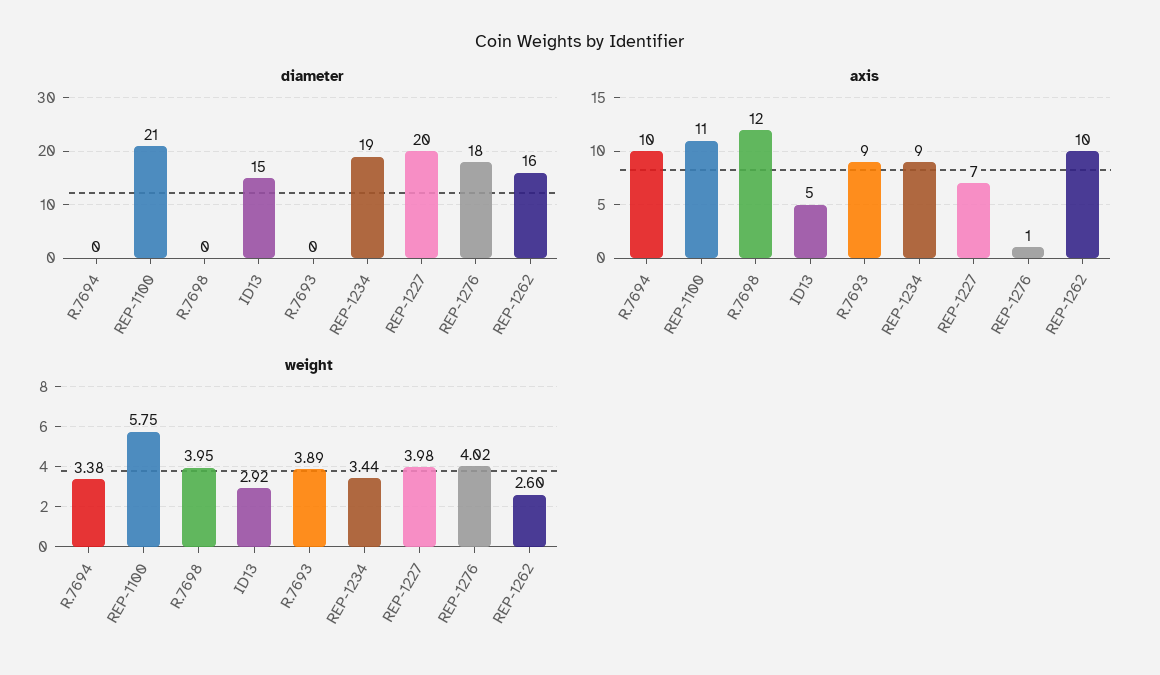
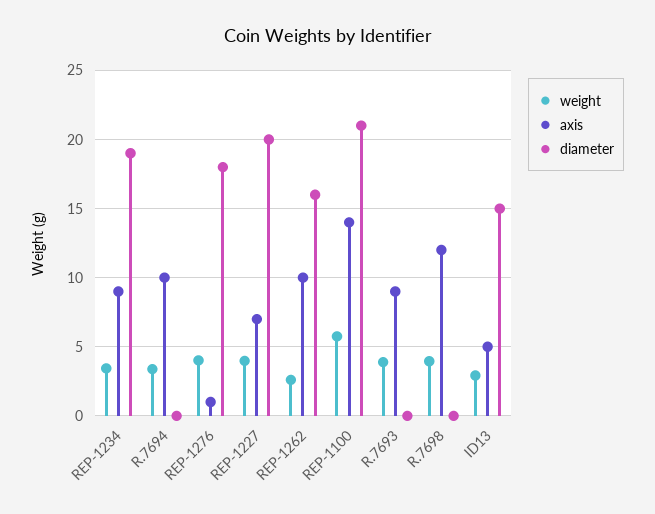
  {
    "diameter": {
      "R.7694": 0,
      "REP-1100": 21,
      "R.7698": 0,
      "ID13": 15,
      "R.7693": 0,
      "REP-1234": 19,
      "REP-1227": 20,
      "REP-1276": 18,
      "REP-1262": 16
    },
    "axis": {
      "R.7694": 10,
-     "REP-1100": 11,
+     "REP-1100": 14,
      "R.7698": 12,
      "ID13": 5,
      "R.7693": 9,
      "REP-1234": 9,
      "REP-1227": 7,
      "REP-1276": 1,
      "REP-1262": 10
    },
    "weight": {
      "R.7694": 3.38,
      "REP-1100": 5.75,
      "R.7698": 3.95,
      "ID13": 2.92,
      "R.7693": 3.89,
      "REP-1234": 3.44,
      "REP-1227": 3.98,
      "REP-1276": 4.02,
      "REP-1262": 2.6
    }
  }

